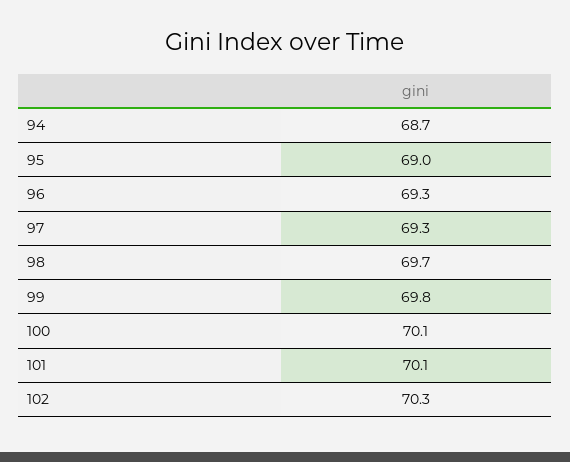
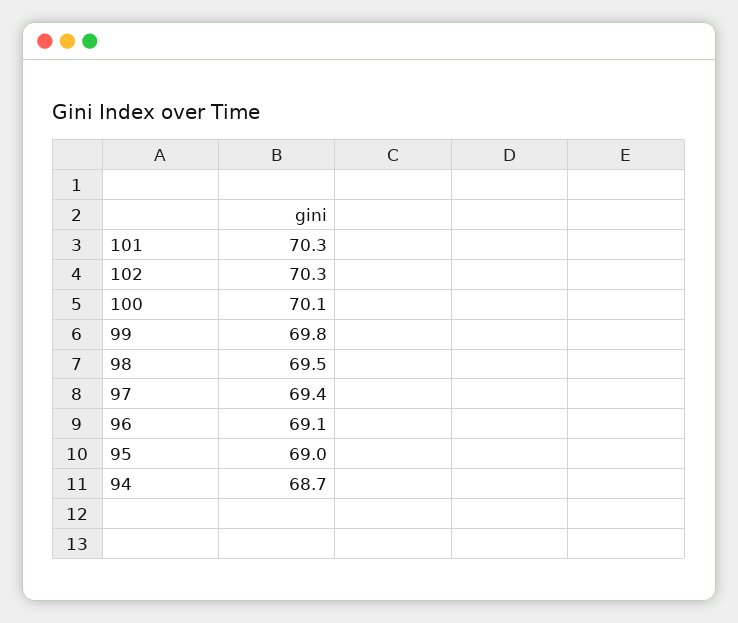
  {
    "94": 68.7,
    "95": 69,
-   "96": 69.3,
+   "96": 69.1,
-   "97": 69.3,
+   "97": 69.4,
-   "98": 69.7,
+   "98": 69.5,
    "99": 69.8,
    "100": 70.1,
-   "101": 70.1,
+   "101": 70.3,
    "102": 70.3
  }

